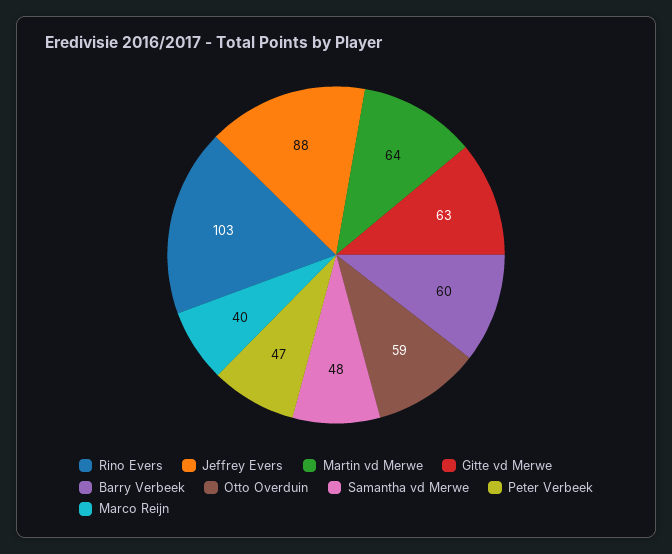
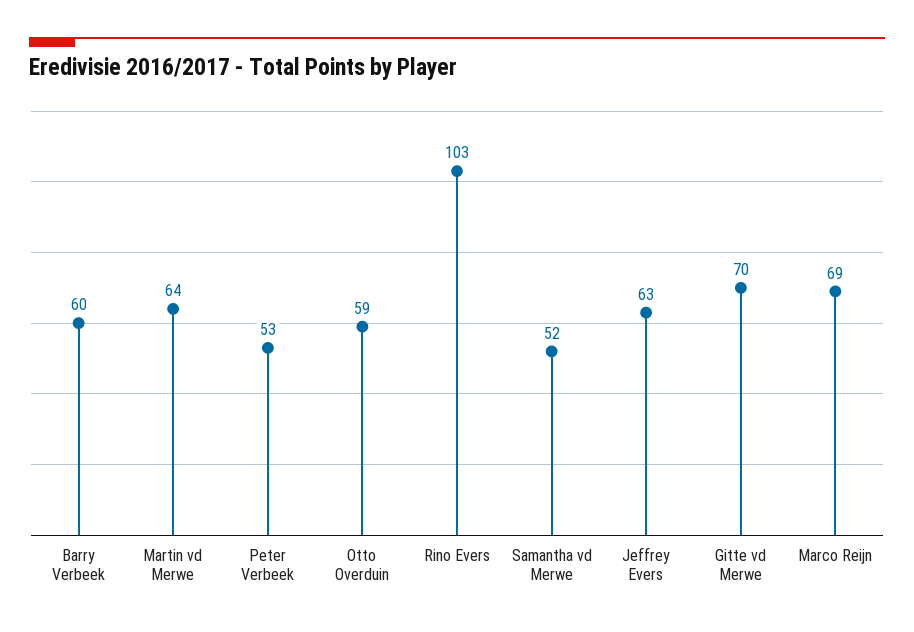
  {
    "Rino Evers": 103,
-   "Jeffrey Evers": 88,
+   "Jeffrey Evers": 63,
    "Martin vd Merwe": 64,
-   "Gitte vd Merwe": 63,
+   "Gitte vd Merwe": 70,
    "Barry Verbeek": 60,
    "Otto Overduin": 59,
-   "Samantha vd Merwe": 48,
+   "Samantha vd Merwe": 52,
-   "Peter Verbeek": 47,
+   "Peter Verbeek": 53,
-   "Marco Reijn": 40
+   "Marco Reijn": 69
  }

